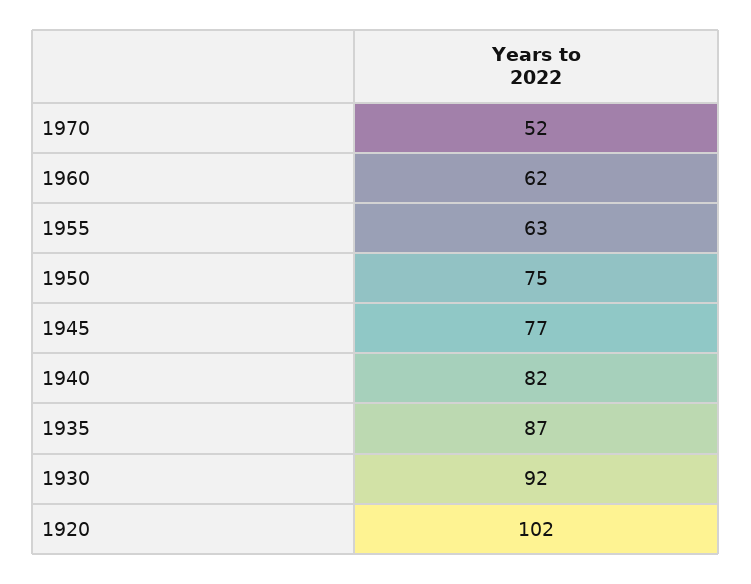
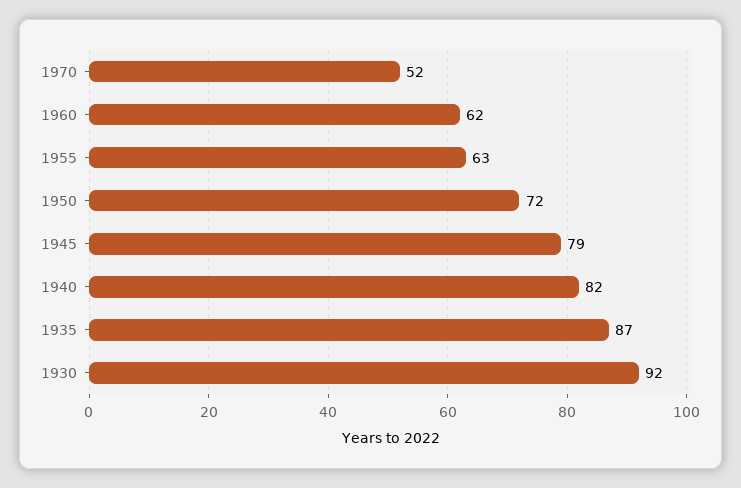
  {
    "1970": 52,
    "1960": 62,
    "1955": 63,
-   "1950": 75,
+   "1950": 72,
-   "1945": 77,
+   "1945": 79,
    "1940": 82,
    "1935": 87,
-   "1930": 92,
+   "1930": 92
-   "1920": 102
  }

